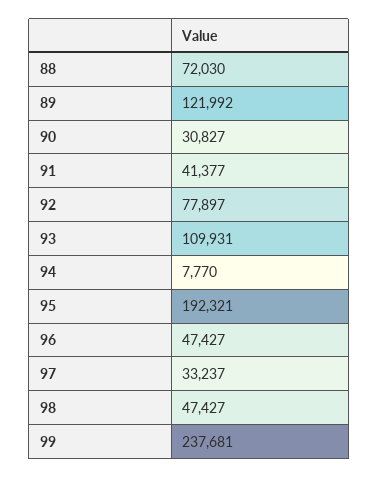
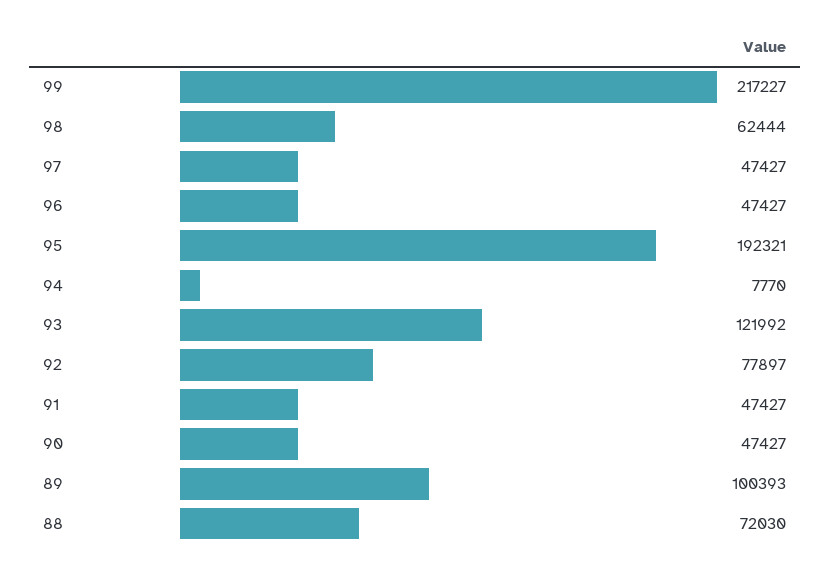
  {
    "88": 72030,
-   "89": 121992,
+   "89": 100393,
-   "90": 30827,
+   "90": 47427,
-   "91": 41377,
+   "91": 47427,
    "92": 77897,
-   "93": 109931,
+   "93": 121992,
    "94": 7770,
    "95": 192321,
    "96": 47427,
-   "97": 33237,
+   "97": 47427,
-   "98": 47427,
+   "98": 62444,
-   "99": 237681
+   "99": 217227
  }

